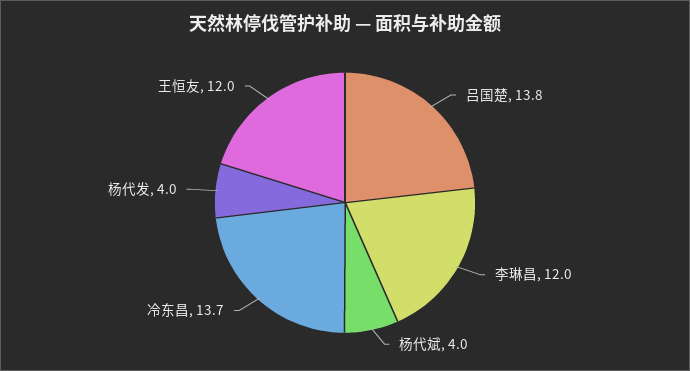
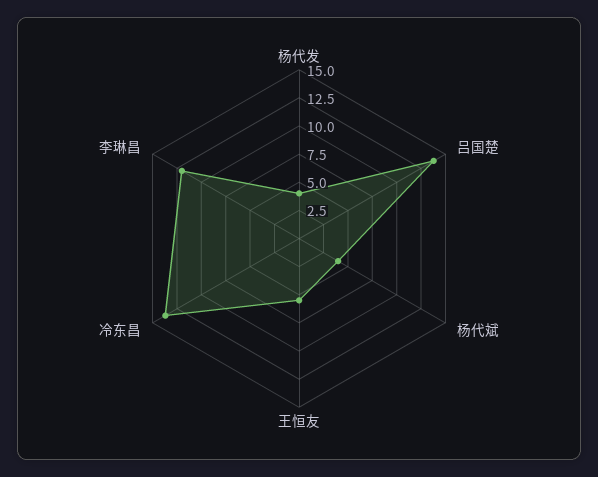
  {
    "吕国楚": 13.8,
    "李琳昌": 12,
    "杨代斌": 4,
    "冷东昌": 13.7,
    "杨代发": 4,
-   "王恒友": 12
+   "王恒友": 5
  }

